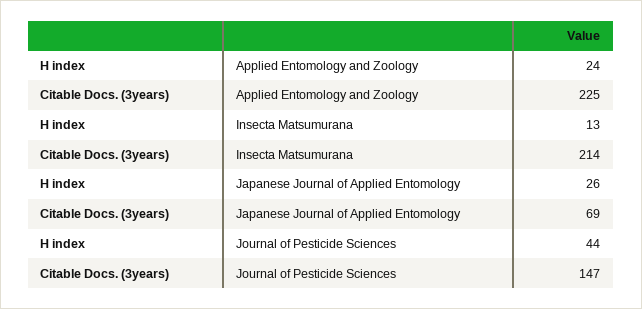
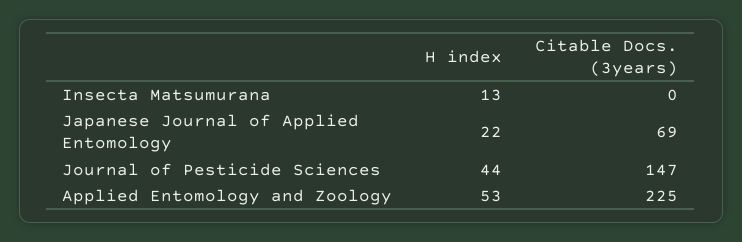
  {
    "H index": {
-     "Applied Entomology and Zoology": 24,
+     "Applied Entomology and Zoology": 53,
      "Insecta Matsumurana": 13,
-     "Japanese Journal of Applied Entomology": 26,
+     "Japanese Journal of Applied Entomology": 22,
      "Journal of Pesticide Sciences": 44
    },
    "Citable Docs. (3years)": {
      "Applied Entomology and Zoology": 225,
-     "Insecta Matsumurana": 214,
+     "Insecta Matsumurana": 0,
      "Japanese Journal of Applied Entomology": 69,
      "Journal of Pesticide Sciences": 147
    }
  }

